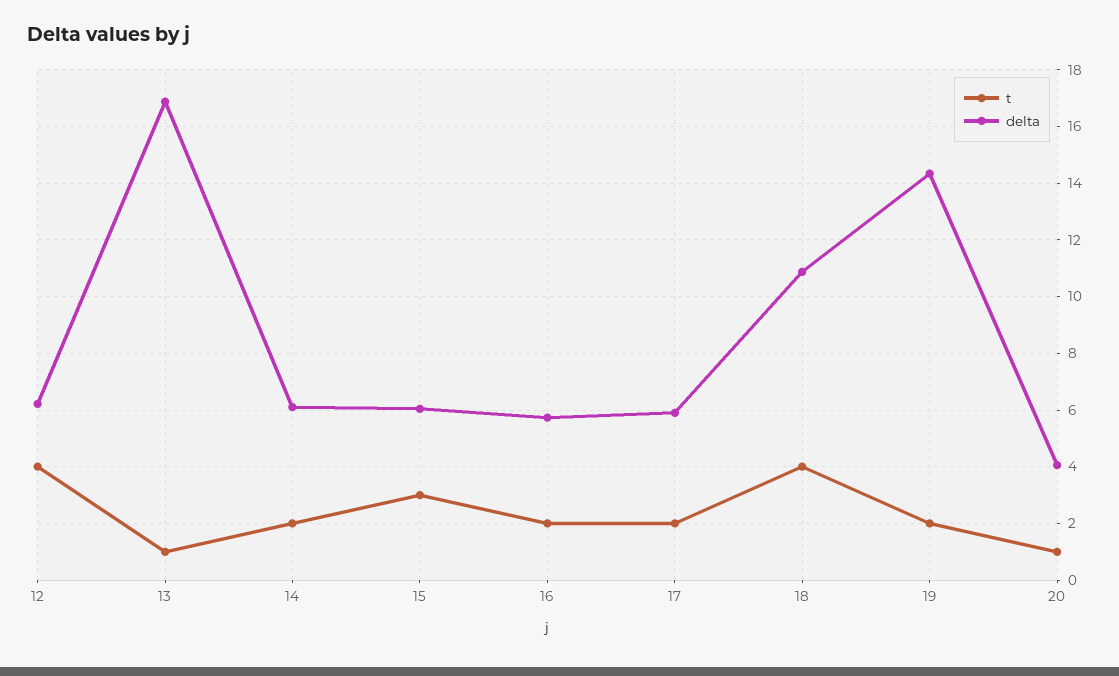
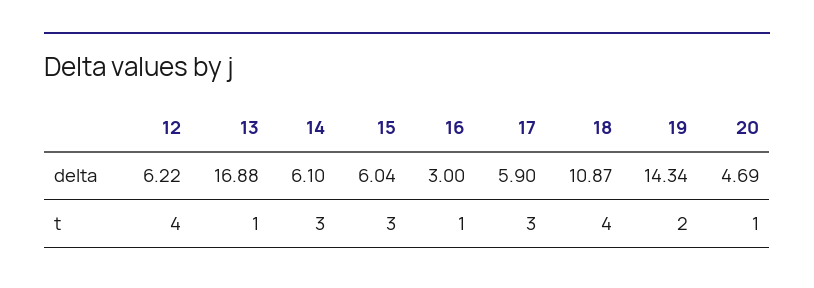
  {
    "t": {
      "12": 4,
      "13": 1,
-     "14": 2,
+     "14": 3,
      "15": 3,
-     "16": 2,
+     "16": 1,
-     "17": 2,
+     "17": 3,
      "18": 4,
      "19": 2,
      "20": 1
    },
    "delta": {
      "12": 6.22,
      "13": 16.88,
      "14": 6.1,
      "15": 6.04,
-     "16": 5.75,
+     "16": 3,
      "17": 5.9,
      "18": 10.87,
      "19": 14.34,
-     "20": 4
+     "20": 4.69
    }
  }

